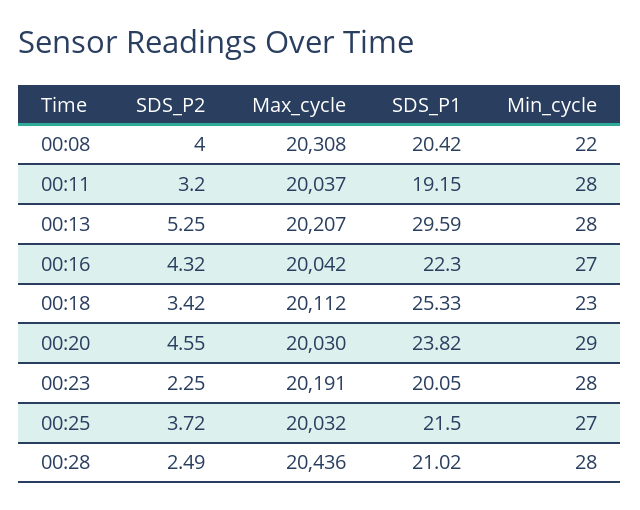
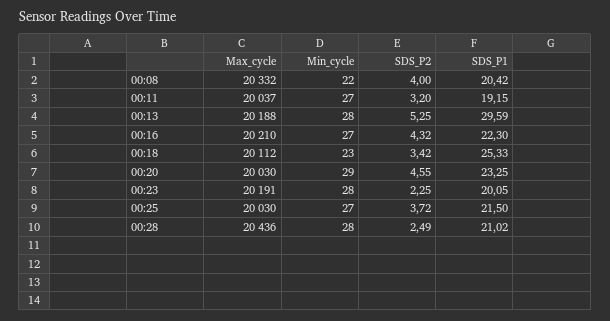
  {
    "SDS_P2": {
      "00:08": 4,
      "00:11": 3.2,
      "00:13": 5.25,
      "00:16": 4.32,
      "00:18": 3.42,
      "00:20": 4.55,
      "00:23": 2.25,
      "00:25": 3.72,
      "00:28": 2.49
    },
    "Max_cycle": {
-     "00:08": 20308,
+     "00:08": 20332,
      "00:11": 20037,
-     "00:13": 20207,
+     "00:13": 20188,
-     "00:16": 20042,
+     "00:16": 20210,
      "00:18": 20112,
      "00:20": 20030,
      "00:23": 20191,
-     "00:25": 20032,
+     "00:25": 20030,
      "00:28": 20436
    },
    "SDS_P1": {
      "00:08": 20.42,
      "00:11": 19.15,
      "00:13": 29.59,
      "00:16": 22.3,
      "00:18": 25.33,
-     "00:20": 23.82,
+     "00:20": 23.25,
      "00:23": 20.05,
      "00:25": 21.5,
      "00:28": 21.02
    },
    "Min_cycle": {
      "00:08": 22,
-     "00:11": 28,
+     "00:11": 27,
      "00:13": 28,
      "00:16": 27,
      "00:18": 23,
      "00:20": 29,
      "00:23": 28,
      "00:25": 27,
      "00:28": 28
    }
  }

